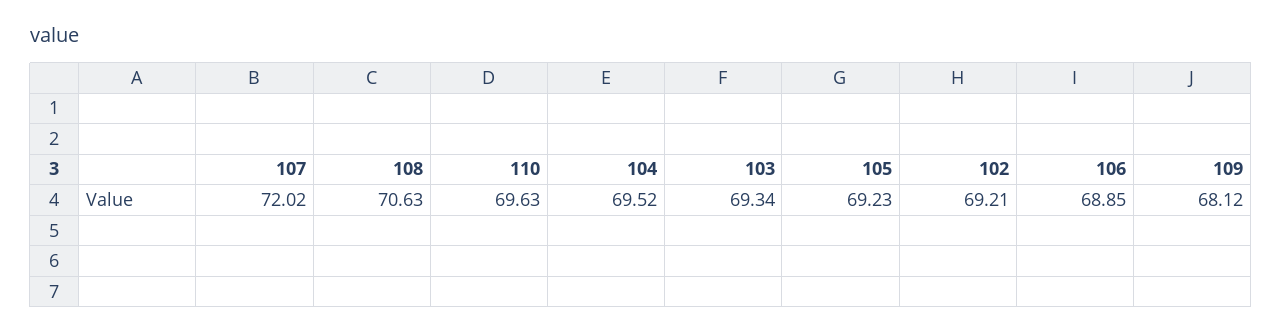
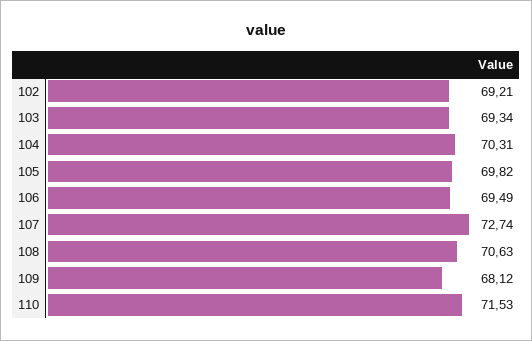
  {
-   "107": 72.02,
+   "107": 72.74,
    "108": 70.63,
-   "110": 69.63,
+   "110": 71.53,
-   "104": 69.52,
+   "104": 70.31,
    "103": 69.34,
-   "105": 69.23,
+   "105": 69.82,
    "102": 69.21,
-   "106": 68.85,
+   "106": 69.49,
    "109": 68.12
  }

